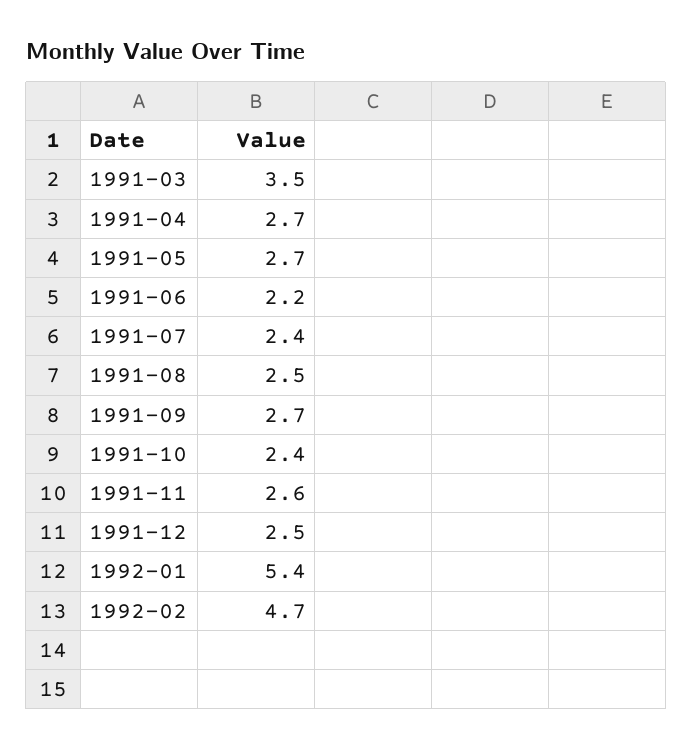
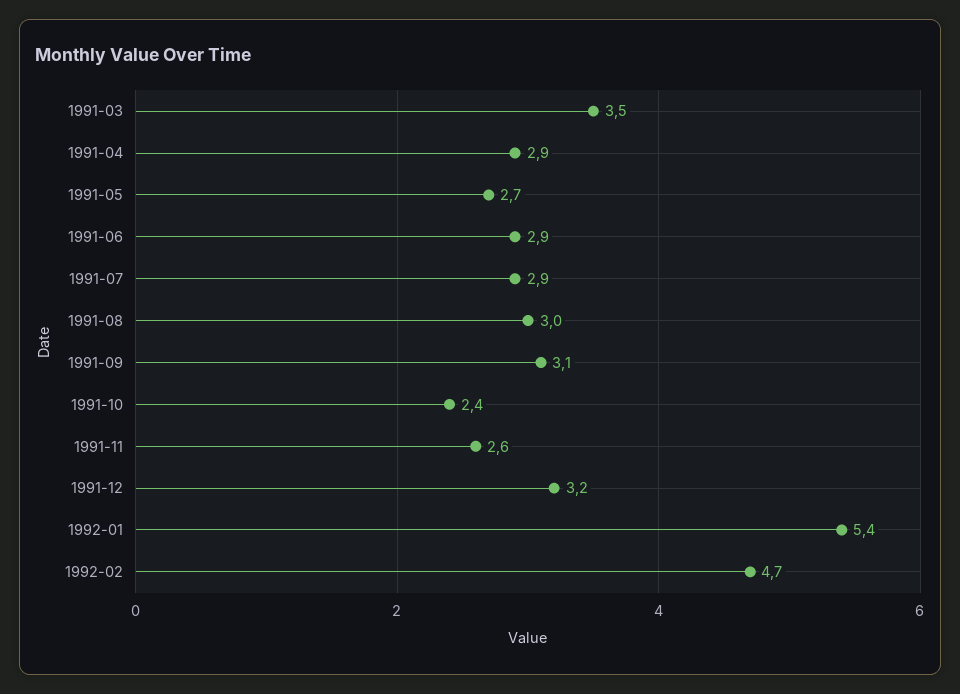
  {
    "1991-03": 3.5,
-   "1991-04": 2.7,
+   "1991-04": 2.9,
    "1991-05": 2.7,
-   "1991-06": 2.2,
+   "1991-06": 2.9,
-   "1991-07": 2.4,
+   "1991-07": 2.9,
-   "1991-08": 2.5,
+   "1991-08": 3,
-   "1991-09": 2.7,
+   "1991-09": 3.1,
    "1991-10": 2.4,
    "1991-11": 2.6,
-   "1991-12": 2.5,
+   "1991-12": 3.2,
    "1992-01": 5.4,
    "1992-02": 4.7
  }

